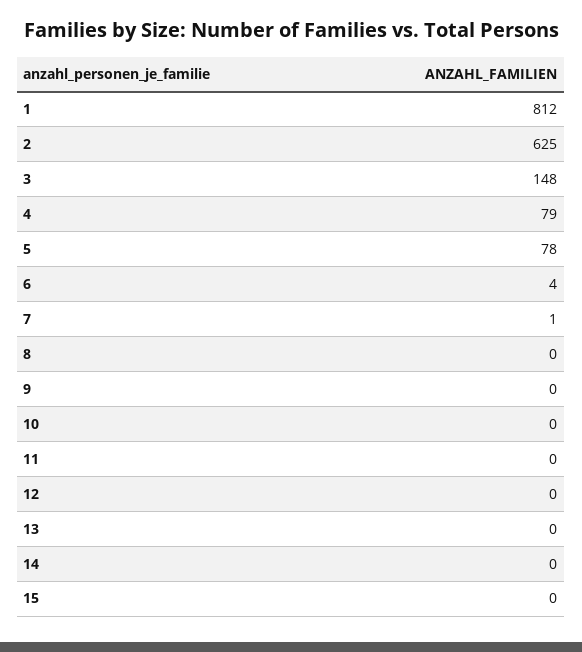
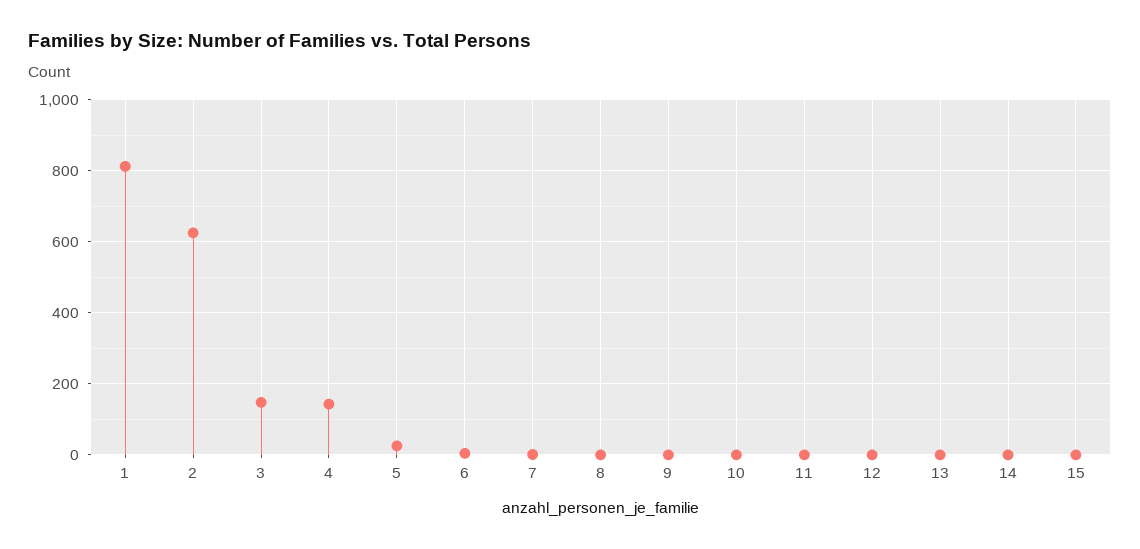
  {
    "1": 812,
    "2": 625,
    "3": 148,
-   "4": 79,
+   "4": 140,
-   "5": 78,
+   "5": 20,
    "6": 4,
    "7": 1,
    "8": 0,
    "9": 0,
    "10": 0,
    "11": 0,
    "12": 0,
    "13": 0,
    "14": 0,
    "15": 0
  }

